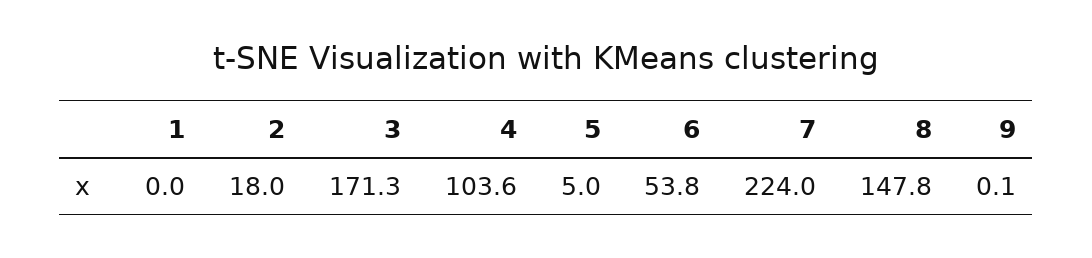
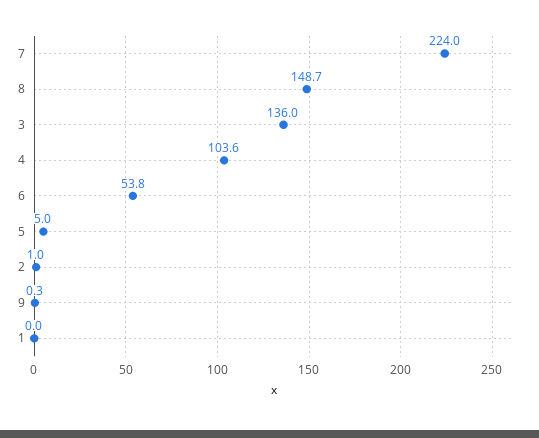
  {
    "1": 0,
-   "2": 18,
+   "2": 1,
-   "3": 171.3,
+   "3": 136,
    "4": 103.6,
    "5": 5,
    "6": 53.8,
    "7": 224,
-   "8": 147.8,
+   "8": 148.7,
-   "9": 0.1
+   "9": 0.3
  }

